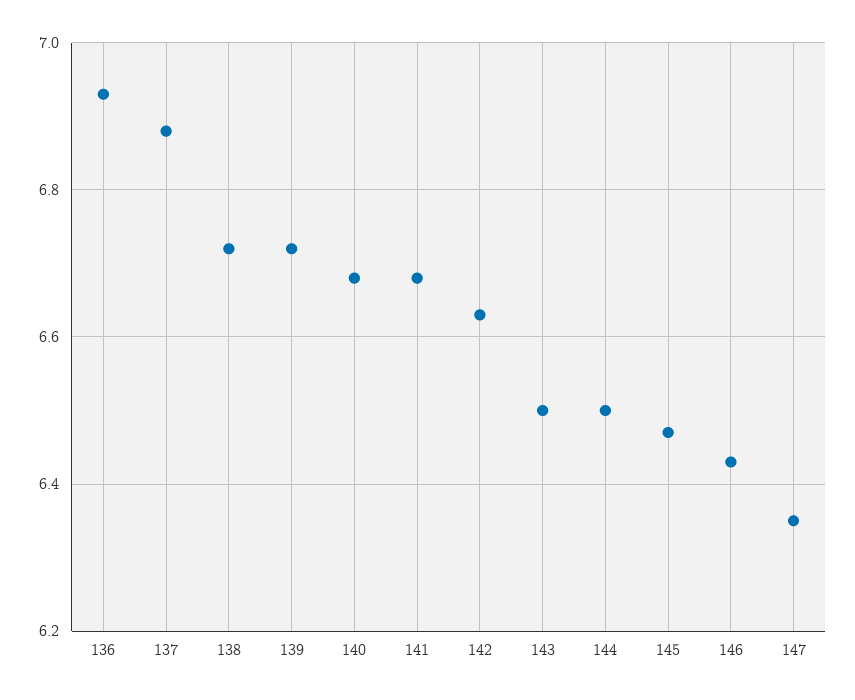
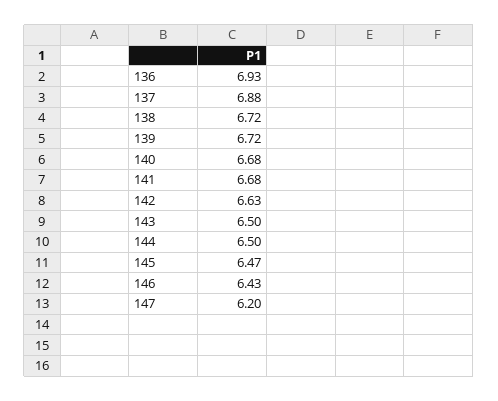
  {
    "136": 6.93,
    "137": 6.88,
    "138": 6.72,
    "139": 6.72,
    "140": 6.68,
    "141": 6.68,
    "142": 6.63,
    "143": 6.5,
    "144": 6.5,
    "145": 6.47,
    "146": 6.43,
-   "147": 6.35
+   "147": 6.2
  }

